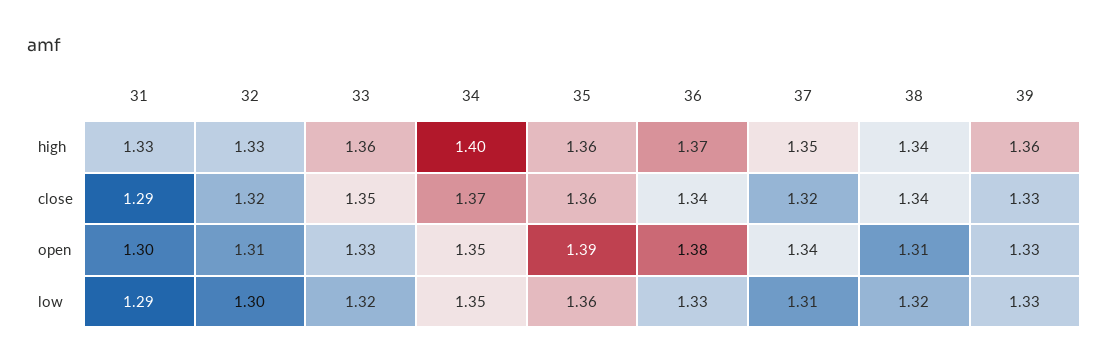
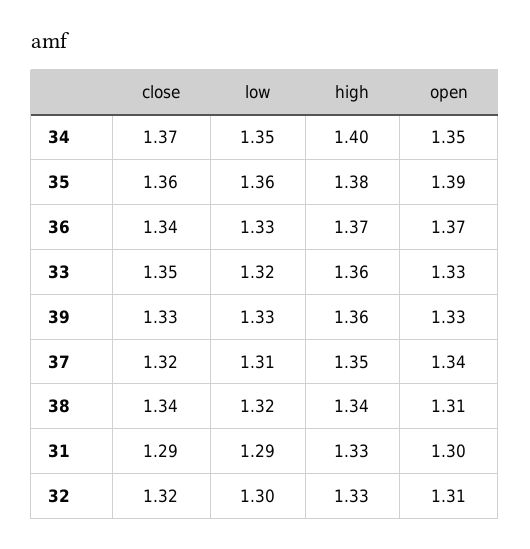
  {
    "31": {
      "high": 1.33,
      "close": 1.29,
      "open": 1.3,
      "low": 1.29
    },
    "32": {
      "high": 1.33,
      "close": 1.32,
      "open": 1.31,
      "low": 1.3
    },
    "33": {
      "high": 1.36,
      "close": 1.35,
      "open": 1.33,
      "low": 1.32
    },
    "34": {
      "high": 1.4,
      "close": 1.37,
      "open": 1.35,
      "low": 1.35
    },
    "35": {
-     "high": 1.36,
+     "high": 1.38,
      "close": 1.36,
      "open": 1.39,
      "low": 1.36
    },
    "36": {
      "high": 1.37,
      "close": 1.34,
-     "open": 1.38,
+     "open": 1.37,
      "low": 1.33
    },
    "37": {
      "high": 1.35,
      "close": 1.32,
      "open": 1.34,
      "low": 1.31
    },
    "38": {
      "high": 1.34,
      "close": 1.34,
      "open": 1.31,
      "low": 1.32
    },
    "39": {
      "high": 1.36,
      "close": 1.33,
      "open": 1.33,
      "low": 1.33
    }
  }

